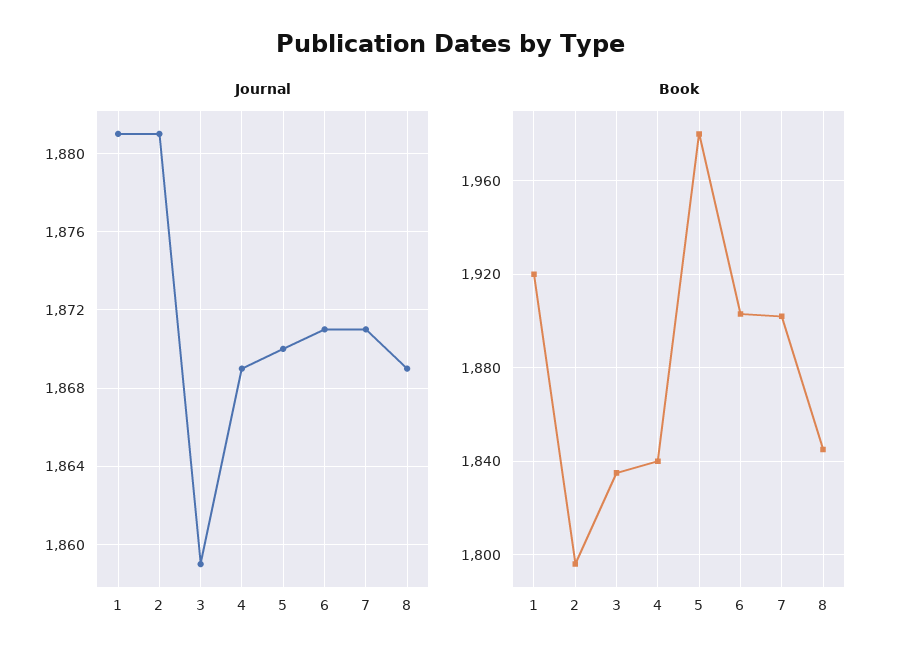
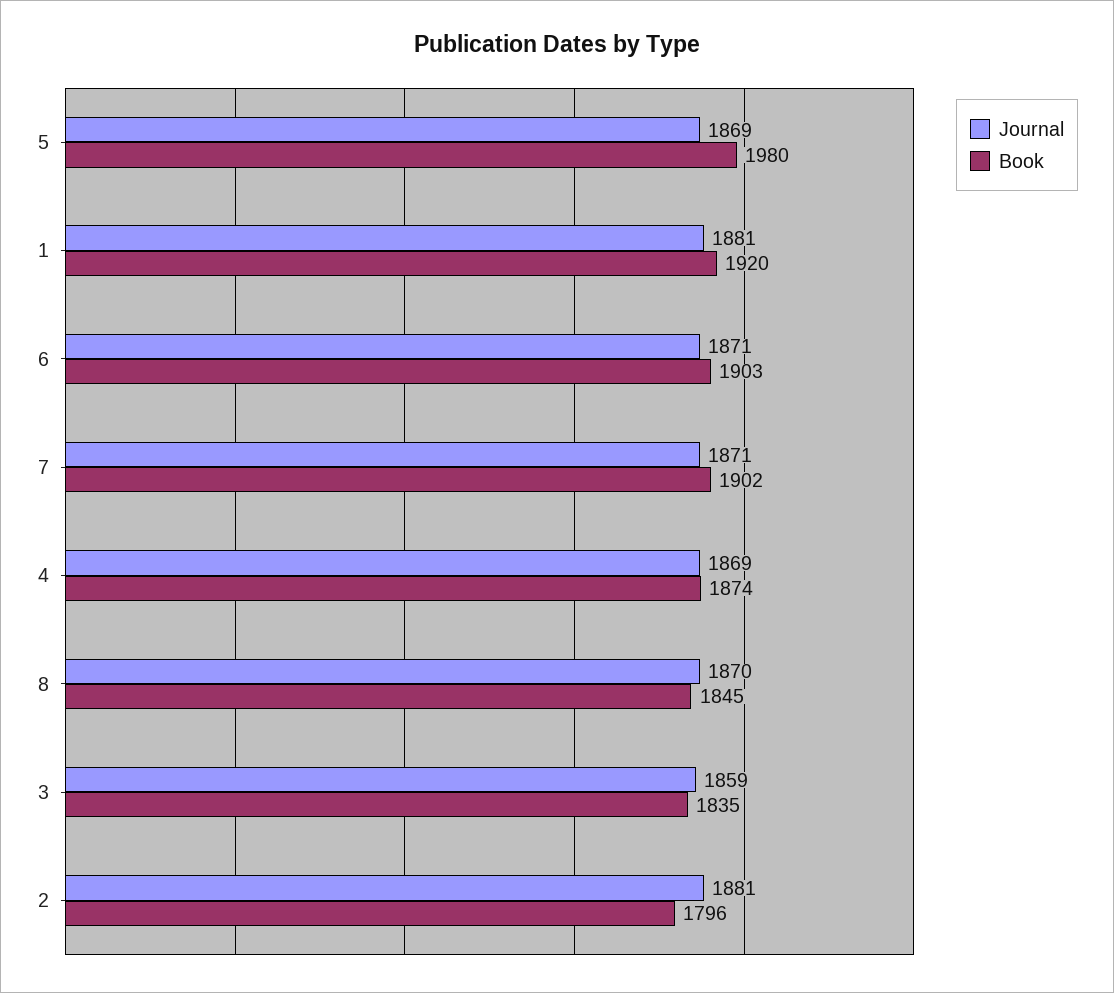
  {
    "Journal": {
      "1": 1881,
      "2": 1881,
      "3": 1859,
      "4": 1869,
-     "5": 1870,
+     "5": 1869,
      "6": 1871,
      "7": 1871,
-     "8": 1869
+     "8": 1870
    },
    "Book": {
      "1": 1920,
      "2": 1796,
      "3": 1835,
-     "4": 1840,
+     "4": 1874,
      "5": 1980,
      "6": 1903,
      "7": 1902,
      "8": 1845
    }
  }

